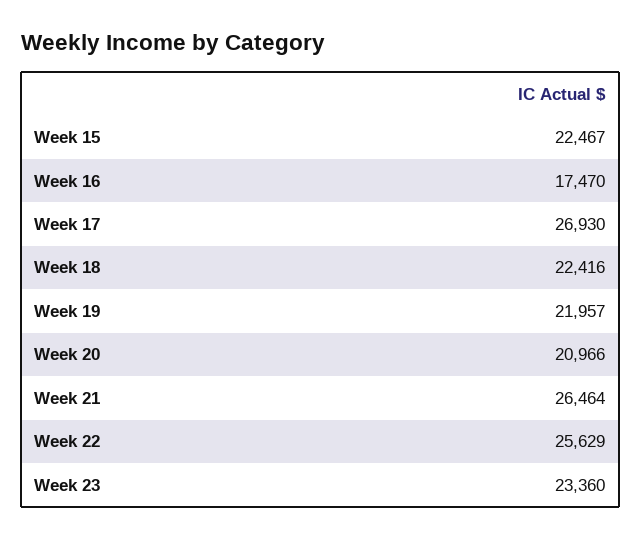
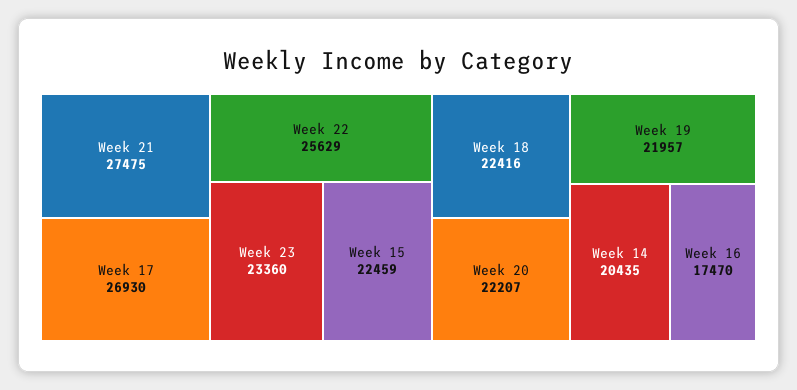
  {
-   "Week 15": 22467,
+   "Week 15": 22459,
    "Week 16": 17470,
    "Week 17": 26930,
    "Week 18": 22416,
    "Week 19": 21957,
-   "Week 20": 20966,
+   "Week 20": 22207,
-   "Week 21": 26464,
+   "Week 21": 27475,
    "Week 22": 25629,
-   "Week 23": 23360
+   "Week 23": 23360,
+   "Week 14": 20435
  }

